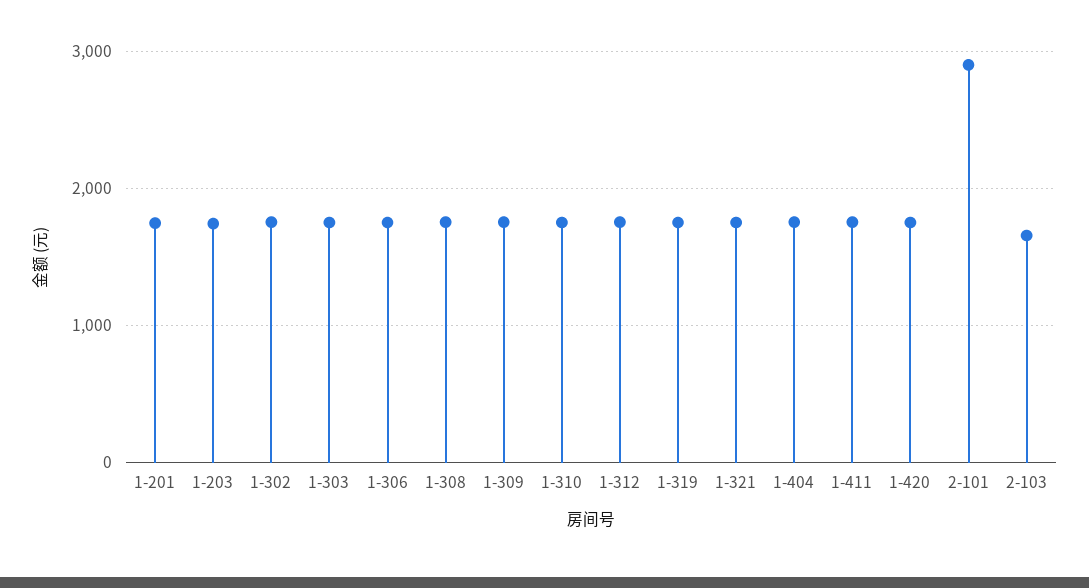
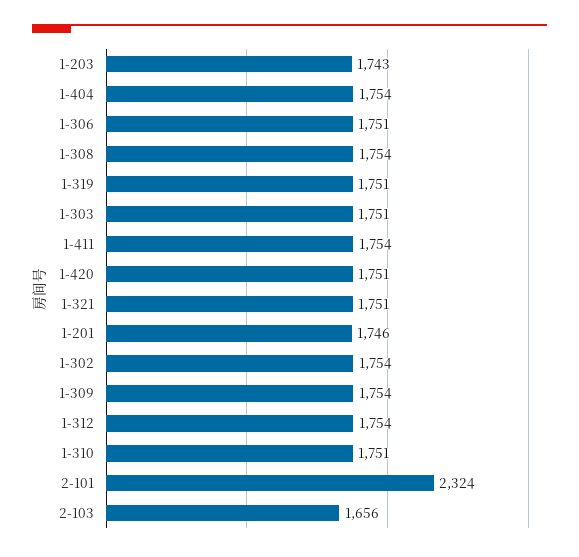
  {
    "1-201": 1746,
    "1-203": 1743,
    "1-302": 1754,
    "1-303": 1751,
    "1-306": 1751,
    "1-308": 1754,
    "1-309": 1754,
    "1-310": 1751,
    "1-312": 1754,
    "1-319": 1751,
    "1-321": 1751,
    "1-404": 1754,
    "1-411": 1754,
    "1-420": 1751,
-   "2-101": 2900,
+   "2-101": 2324,
    "2-103": 1656
  }

